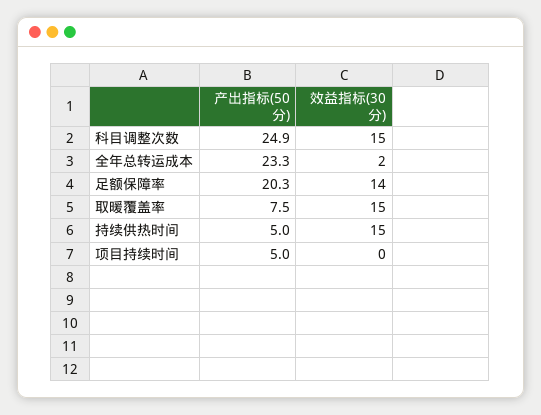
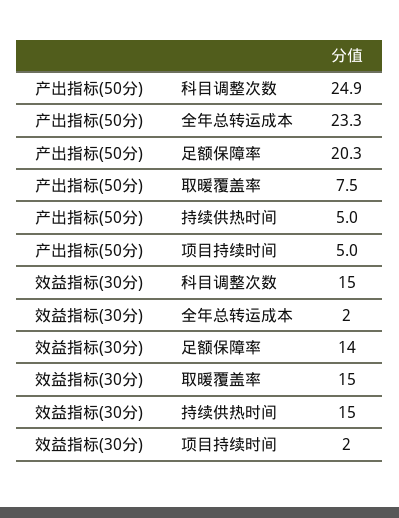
  {
    "产出指标(50分)": {
      "科目调整次数": 24.9,
      "全年总转运成本": 23.3,
      "足额保障率": 20.3,
      "取暖覆盖率": 7.5,
      "持续供热时间": 5,
      "项目持续时间": 5
    },
    "效益指标(30分)": {
      "科目调整次数": 15,
      "全年总转运成本": 2,
      "足额保障率": 14,
      "取暖覆盖率": 15,
      "持续供热时间": 15,
-     "项目持续时间": 0
+     "项目持续时间": 2
    }
  }

